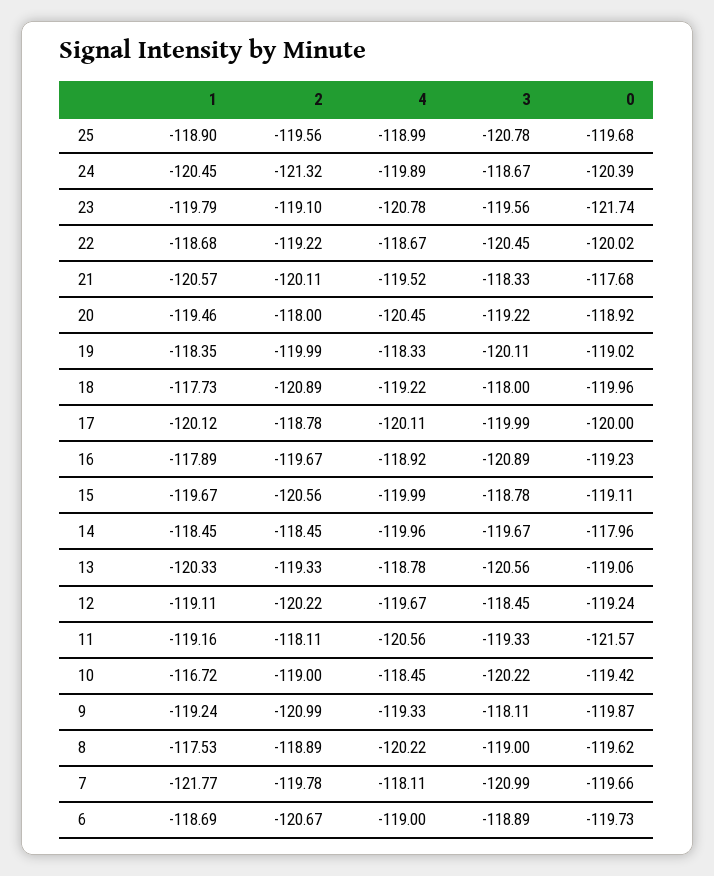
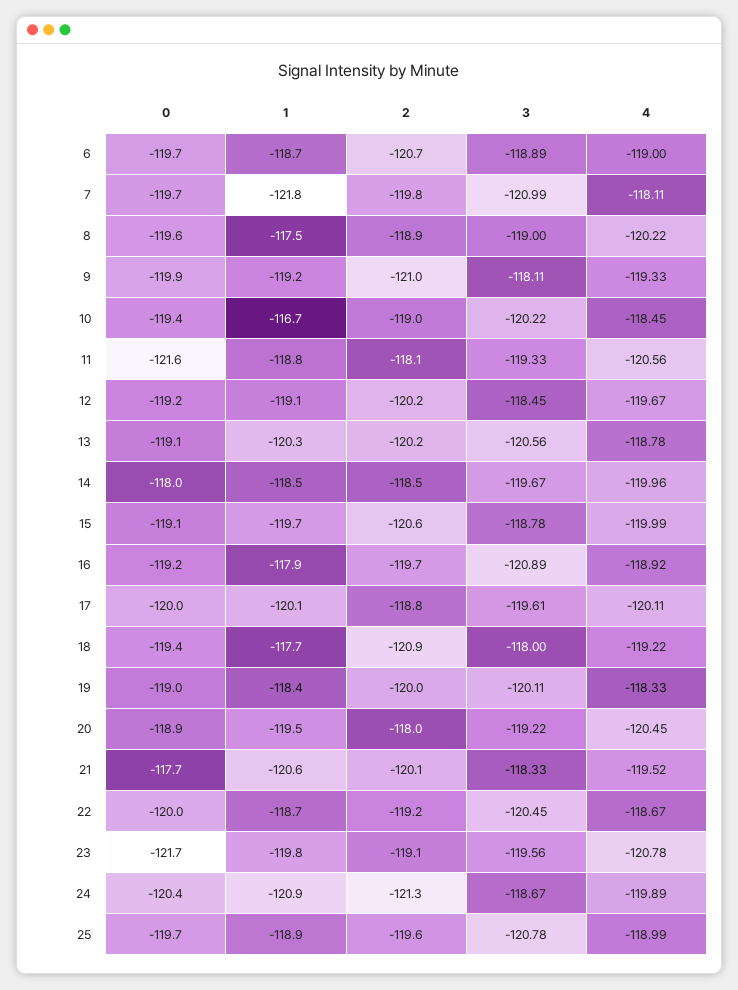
  {
    "1": {
      "25": -118.9,
-     "24": -120.45,
+     "24": -120.9,
      "23": -119.79,
      "22": -118.68,
      "21": -120.57,
      "20": -119.46,
      "19": -118.35,
      "18": -117.73,
      "17": -120.12,
      "16": -117.89,
      "15": -119.67,
      "14": -118.45,
      "13": -120.33,
      "12": -119.11,
-     "11": -119.16,
+     "11": -118.8,
      "10": -116.72,
      "9": -119.24,
      "8": -117.53,
      "7": -121.77,
      "6": -118.69
    },
    "2": {
      "25": -119.56,
      "24": -121.32,
      "23": -119.1,
      "22": -119.22,
      "21": -120.11,
      "20": -118,
      "19": -119.99,
      "18": -120.89,
      "17": -118.78,
      "16": -119.67,
      "15": -120.56,
      "14": -118.45,
-     "13": -119.33,
+     "13": -120.2,
      "12": -120.22,
      "11": -118.11,
      "10": -119,
      "9": -120.99,
      "8": -118.89,
      "7": -119.78,
      "6": -120.67
    },
    "4": {
      "25": -118.99,
      "24": -119.89,
      "23": -120.78,
      "22": -118.67,
      "21": -119.52,
      "20": -120.45,
      "19": -118.33,
      "18": -119.22,
      "17": -120.11,
      "16": -118.92,
      "15": -119.99,
      "14": -119.96,
      "13": -118.78,
      "12": -119.67,
      "11": -120.56,
      "10": -118.45,
      "9": -119.33,
      "8": -120.22,
      "7": -118.11,
      "6": -119
    },
    "3": {
      "25": -120.78,
      "24": -118.67,
      "23": -119.56,
      "22": -120.45,
      "21": -118.33,
      "20": -119.22,
      "19": -120.11,
      "18": -118,
-     "17": -119.99,
+     "17": -119.61,
      "16": -120.89,
      "15": -118.78,
      "14": -119.67,
      "13": -120.56,
      "12": -118.45,
      "11": -119.33,
      "10": -120.22,
      "9": -118.11,
      "8": -119,
      "7": -120.99,
      "6": -118.89
    },
    "0": {
      "25": -119.68,
      "24": -120.39,
      "23": -121.74,
      "22": -120.02,
      "21": -117.68,
      "20": -118.92,
      "19": -119.02,
-     "18": -119.96,
+     "18": -119.4,
      "17": -120,
      "16": -119.23,
      "15": -119.11,
      "14": -117.96,
      "13": -119.06,
      "12": -119.24,
      "11": -121.57,
      "10": -119.42,
      "9": -119.87,
      "8": -119.62,
      "7": -119.66,
      "6": -119.73
    }
  }

